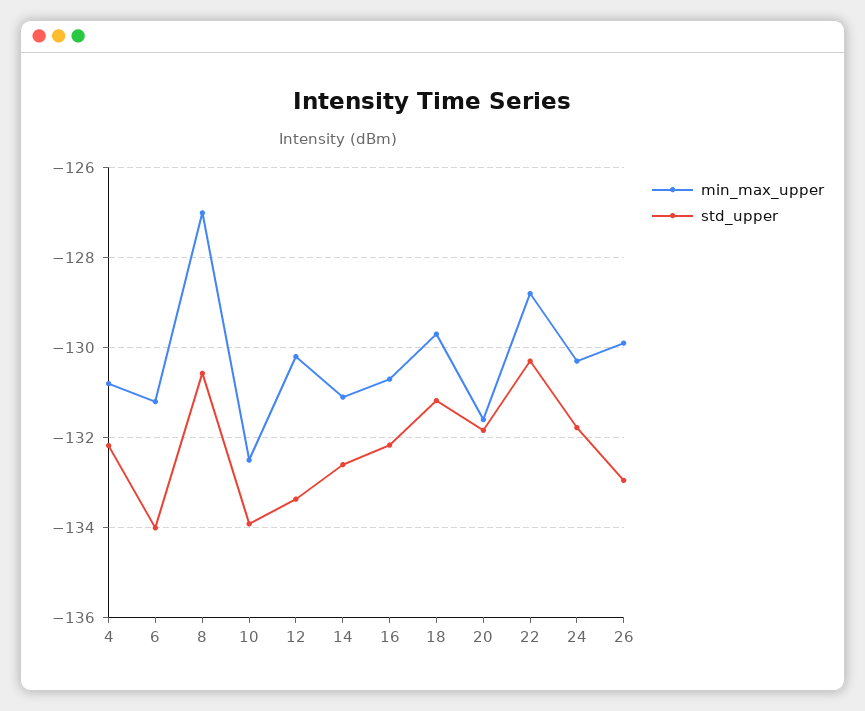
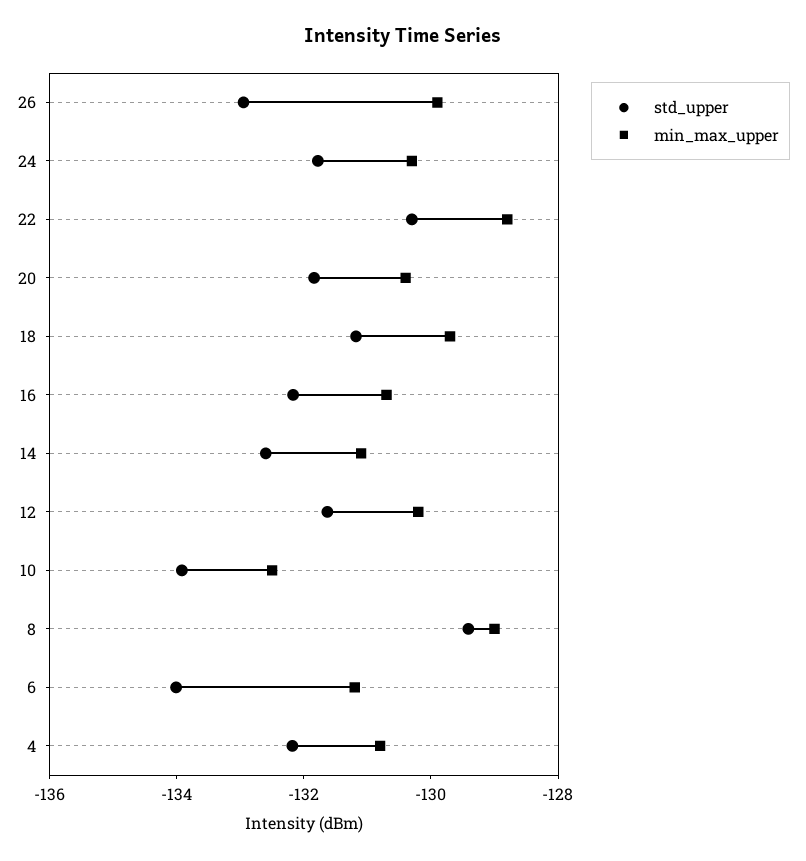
  {
    "min_max_upper": {
      "4": -130.8,
      "6": -131.2,
-     "8": -127,
+     "8": -129,
      "10": -132.6,
      "12": -130.2,
      "14": -131.2,
      "16": -130.8,
      "18": -129.8,
-     "20": -131.6,
+     "20": -130.5,
      "22": -128.8,
      "24": -130.4,
      "26": -130
    },
    "std_upper": {
      "4": -132.2,
      "6": -134,
-     "8": -130.6,
+     "8": -129.5,
      "10": -134,
-     "12": -133.4,
+     "12": -131.5,
      "14": -132.6,
      "16": -132.2,
      "18": -131.2,
      "20": -131.8,
      "22": -130.4,
      "24": -131.8,
      "26": -133
    }
  }

